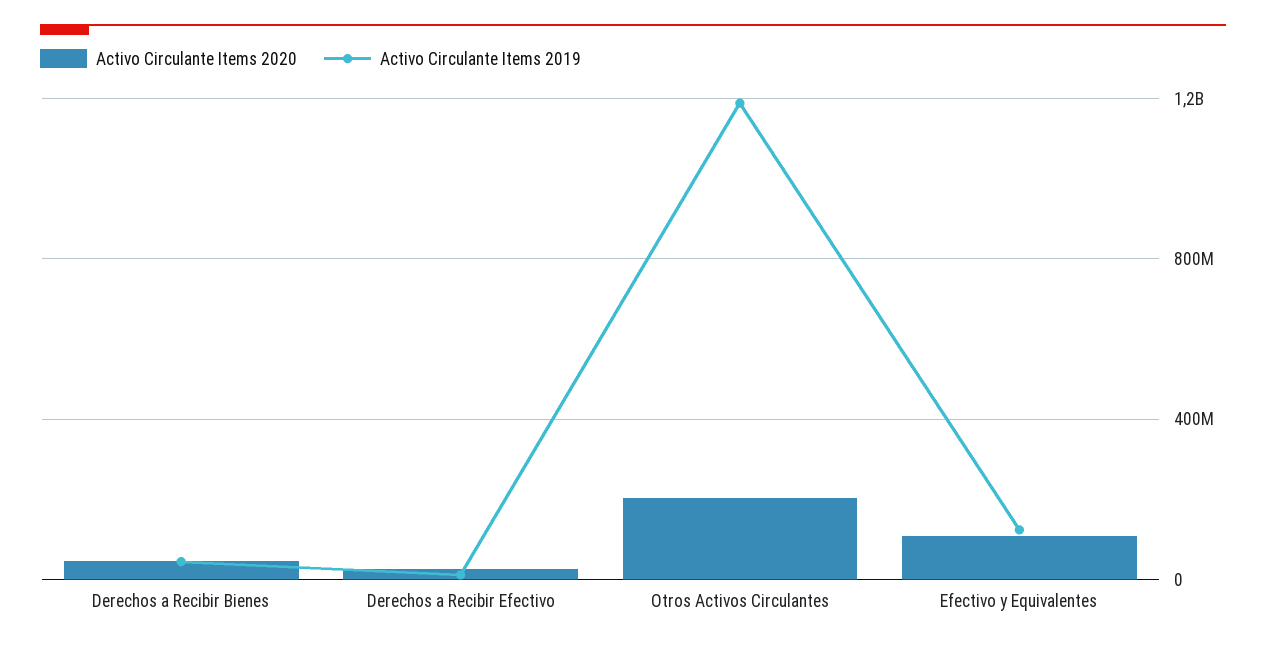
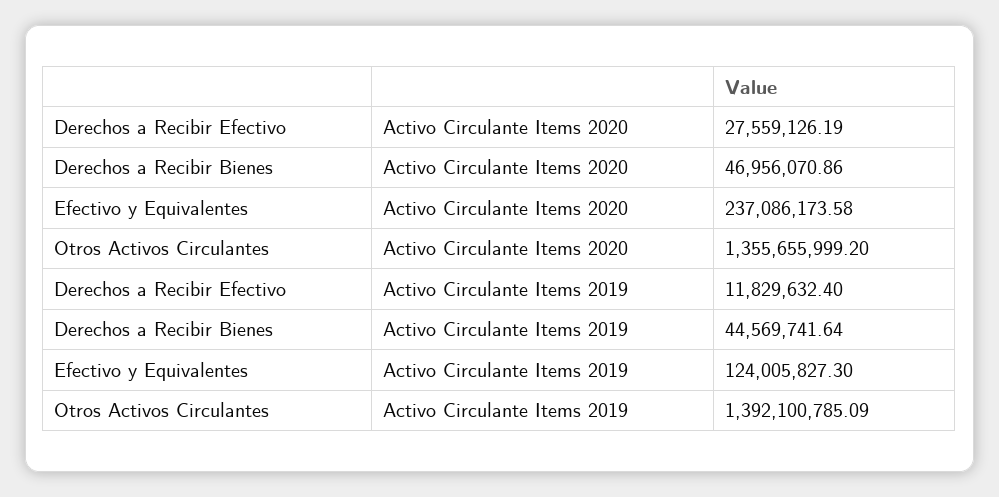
  {
    "Activo Circulante Items 2020": {
      "Derechos a Recibir Bienes": 46956070.86,
      "Derechos a Recibir Efectivo": 27559126.19,
-     "Otros Activos Circulantes": 200000000,
+     "Otros Activos Circulantes": 1355655999.2,
-     "Efectivo y Equivalentes": 100000000
+     "Efectivo y Equivalentes": 237086173.58
    },
    "Activo Circulante Items 2019": {
      "Derechos a Recibir Bienes": 44569741.64,
      "Derechos a Recibir Efectivo": 11829632.4,
-     "Otros Activos Circulantes": 1200000000,
+     "Otros Activos Circulantes": 1392100785.09,
      "Efectivo y Equivalentes": 124005827.3
    }
  }

